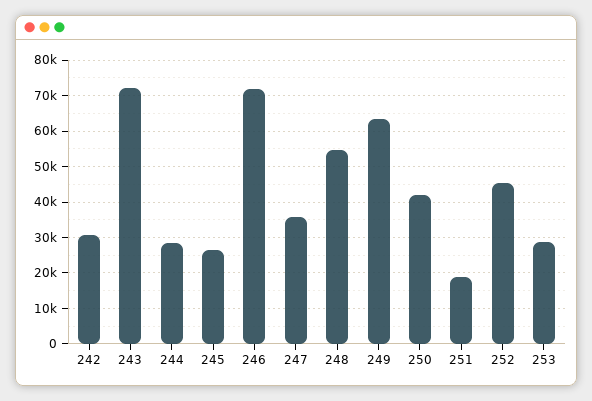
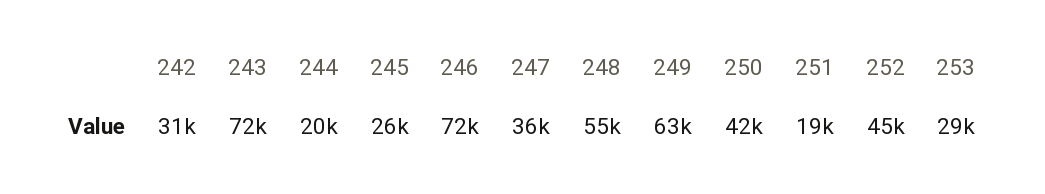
  {
    "242": 31000,
    "243": 72000,
-   "244": 28000,
+   "244": 20000,
    "245": 26000,
    "246": 72000,
    "247": 36000,
    "248": 55000,
    "249": 63000,
    "250": 42000,
    "251": 19000,
    "252": 45000,
    "253": 29000
  }

